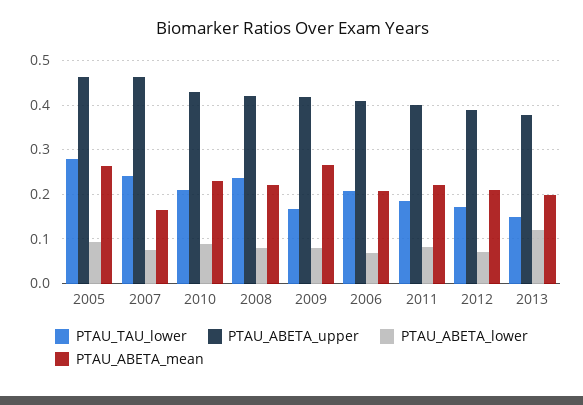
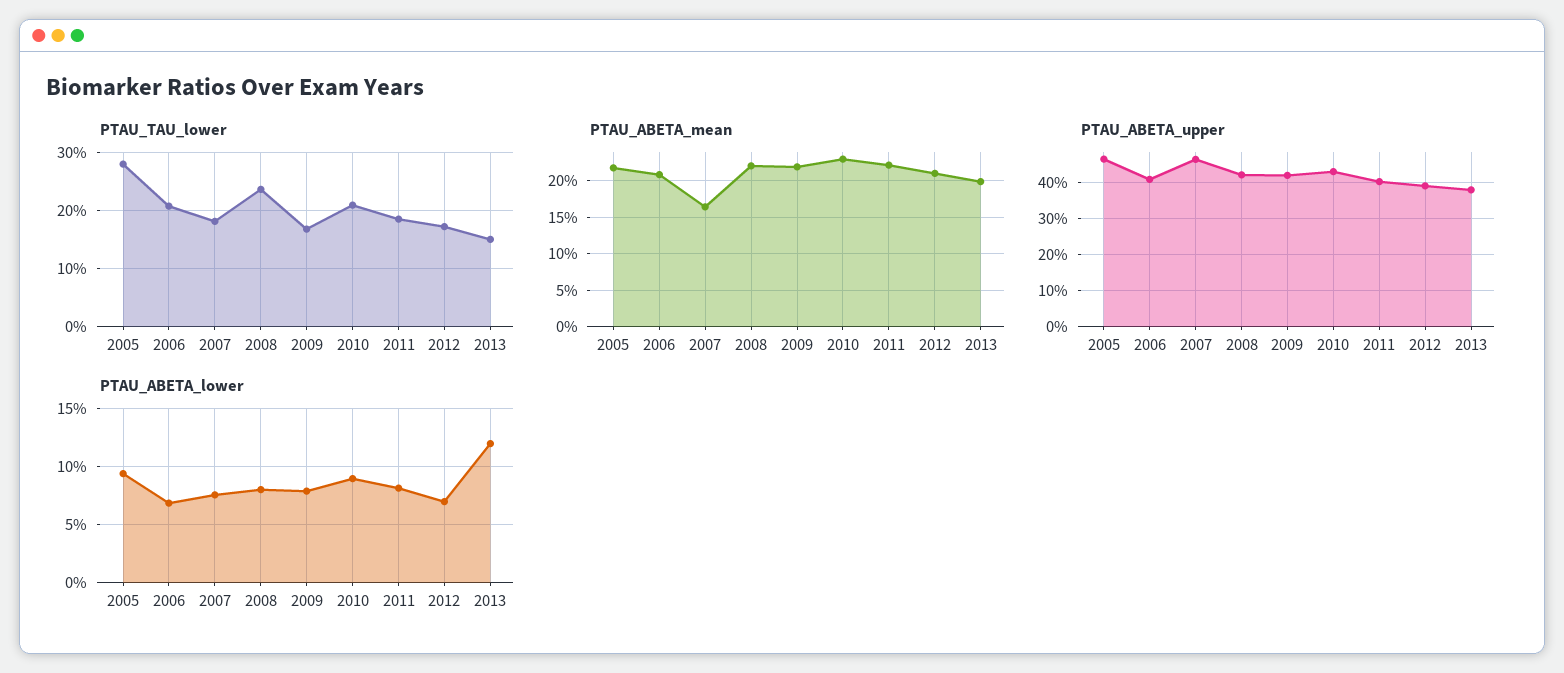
  {
    "PTAU_TAU_lower": {
      "2005": 0.28,
-     "2007": 0.24,
+     "2007": 0.18,
      "2010": 0.2,
      "2008": 0.24,
      "2009": 0.16,
      "2006": 0.2,
      "2011": 0.18,
      "2012": 0.18,
      "2013": 0.16
    },
    "PTAU_ABETA_upper": {
      "2005": 0.46,
      "2007": 0.46,
      "2010": 0.42,
      "2008": 0.42,
      "2009": 0.42,
      "2006": 0.4,
      "2011": 0.4,
      "2012": 0.38,
      "2013": 0.38
    },
    "PTAU_ABETA_lower": {
      "2005": 0.09,
      "2007": 0.08,
      "2010": 0.09,
      "2008": 0.08,
      "2009": 0.08,
      "2006": 0.07,
      "2011": 0.08,
      "2012": 0.07,
      "2013": 0.12
    },
    "PTAU_ABETA_mean": {
-     "2005": 0.26,
+     "2005": 0.22,
      "2007": 0.16,
      "2010": 0.23,
      "2008": 0.22,
-     "2009": 0.26,
+     "2009": 0.22,
      "2006": 0.21,
      "2011": 0.22,
      "2012": 0.21,
      "2013": 0.2
    }
  }

